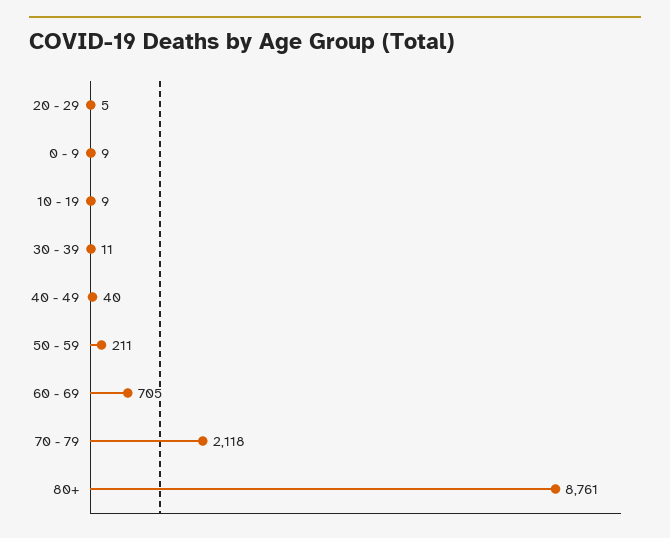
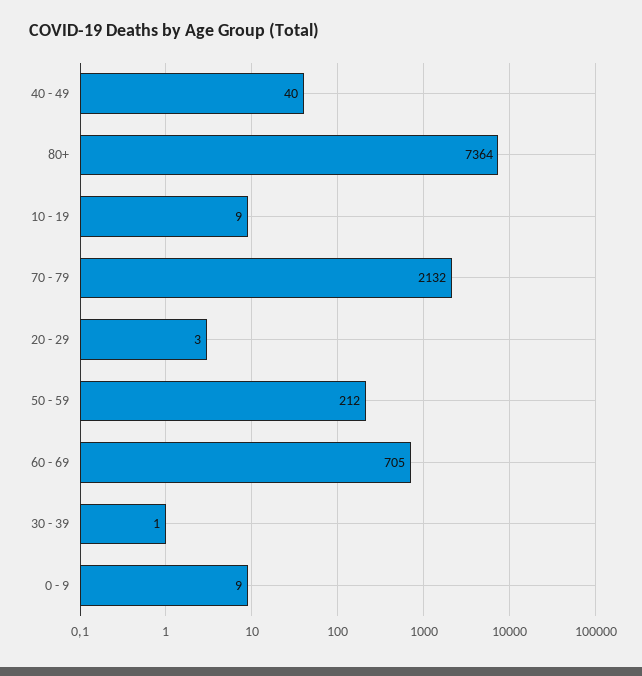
  {
-   "20 - 29": 5,
+   "20 - 29": 3,
    "0 - 9": 9,
    "10 - 19": 9,
-   "30 - 39": 11,
+   "30 - 39": 1,
    "40 - 49": 40,
-   "50 - 59": 211,
+   "50 - 59": 212,
    "60 - 69": 705,
-   "70 - 79": 2118,
+   "70 - 79": 2132,
-   "80+": 8761
+   "80+": 7364
  }

